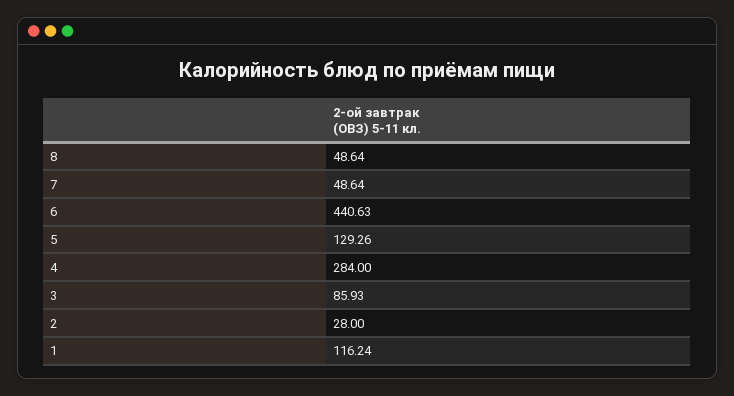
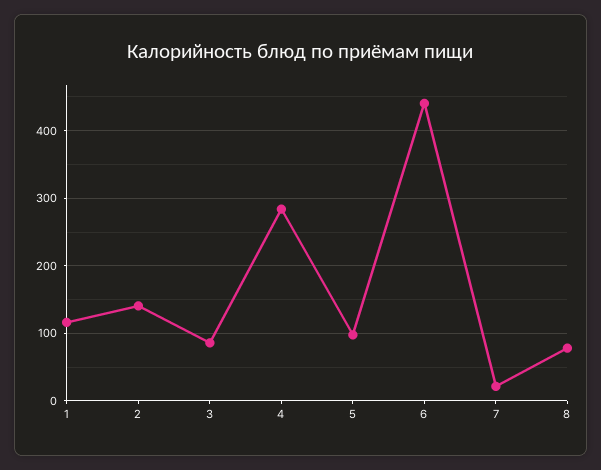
  {
-   "8": 48.64,
+   "8": 80,
-   "7": 48.64,
+   "7": 20,
    "6": 440.63,
-   "5": 129.26,
+   "5": 100,
    "4": 284,
    "3": 85.93,
-   "2": 28,
+   "2": 140,
    "1": 116.24
  }

